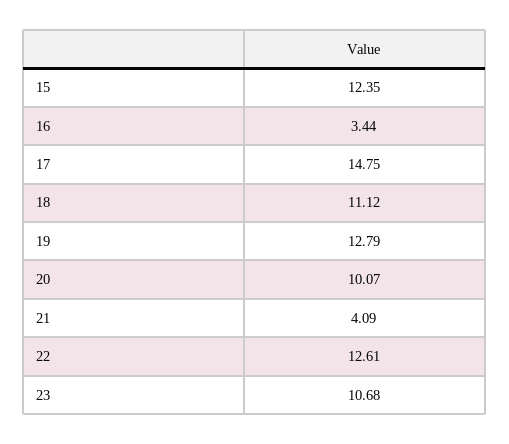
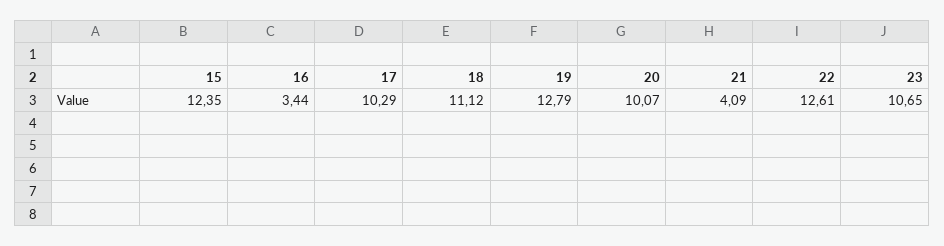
  {
    "15": 12.35,
    "16": 3.44,
-   "17": 14.75,
+   "17": 10.29,
    "18": 11.12,
    "19": 12.79,
    "20": 10.07,
    "21": 4.09,
    "22": 12.61,
-   "23": 10.68
+   "23": 10.65
  }

